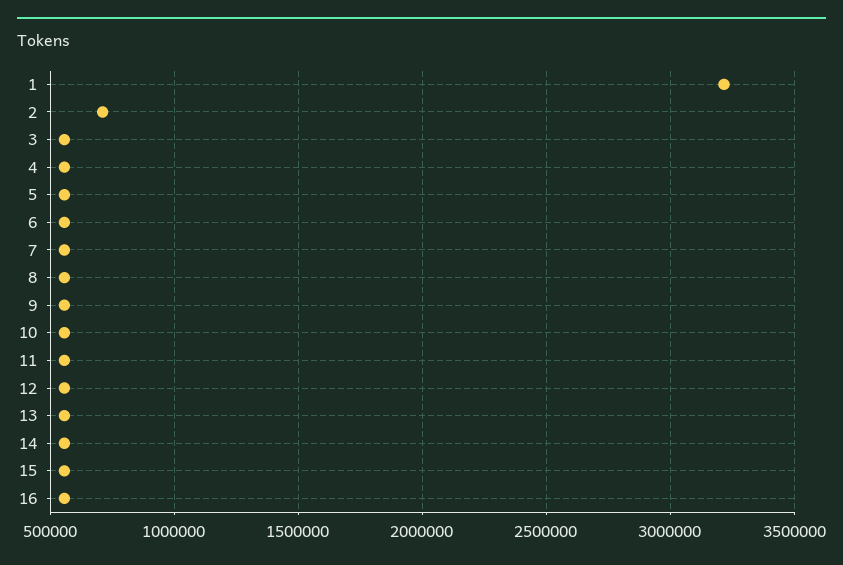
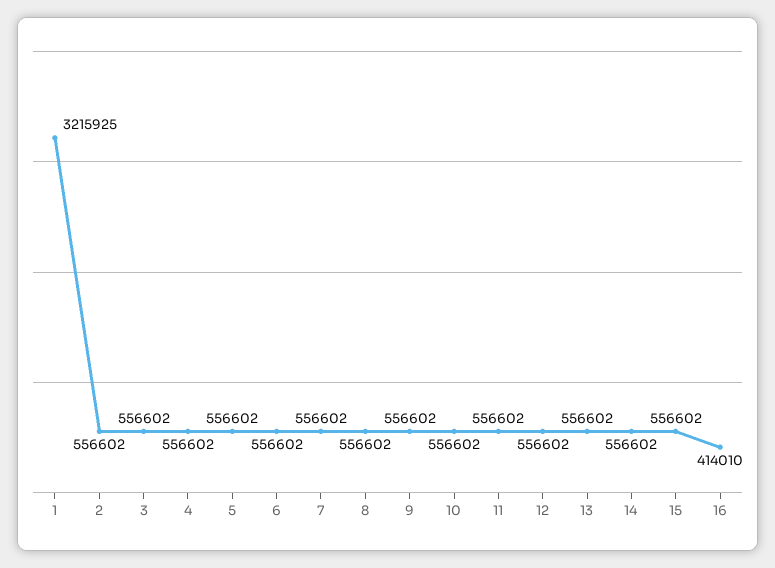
  {
    "1": 3215925,
-   "2": 700000,
+   "2": 556602,
    "3": 556602,
    "4": 556602,
    "5": 556602,
    "6": 556602,
    "7": 556602,
    "8": 556602,
    "9": 556602,
    "10": 556602,
    "11": 556602,
    "12": 556602,
    "13": 556602,
    "14": 556602,
    "15": 556602,
-   "16": 550000
+   "16": 414010
  }

